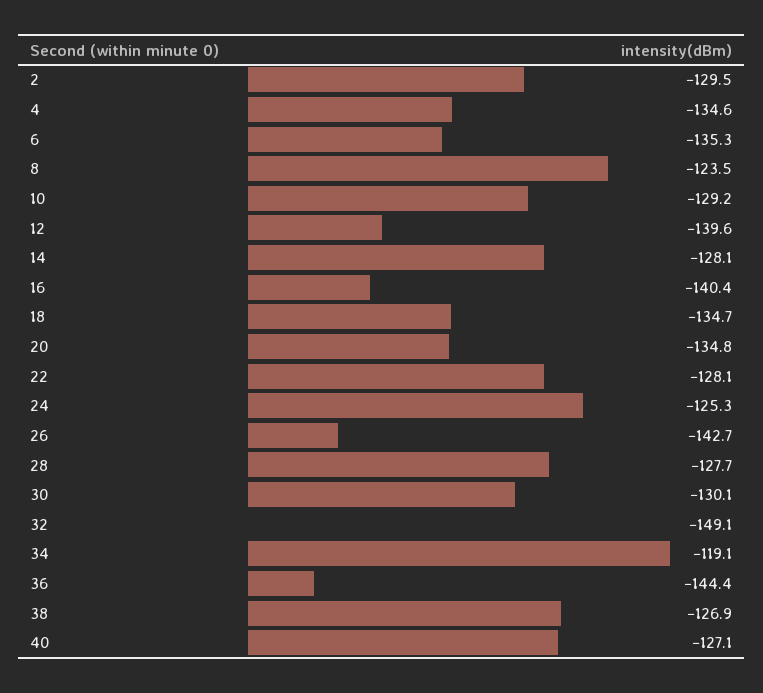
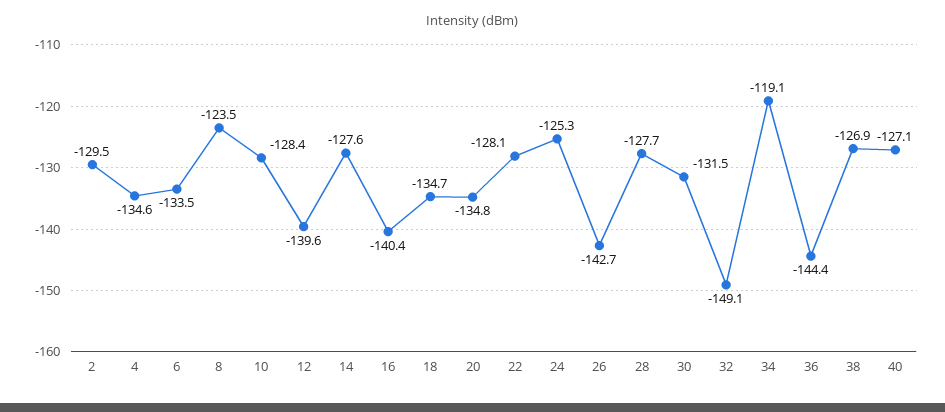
  {
    "2": -129.5,
    "4": -134.6,
-   "6": -135.3,
+   "6": -133.5,
    "8": -123.5,
-   "10": -129.2,
+   "10": -128.4,
    "12": -139.6,
-   "14": -128.1,
+   "14": -127.6,
    "16": -140.4,
    "18": -134.7,
    "20": -134.8,
    "22": -128.1,
    "24": -125.3,
    "26": -142.7,
    "28": -127.7,
-   "30": -130.1,
+   "30": -131.5,
    "32": -149.1,
    "34": -119.1,
    "36": -144.4,
    "38": -126.9,
    "40": -127.1
  }

